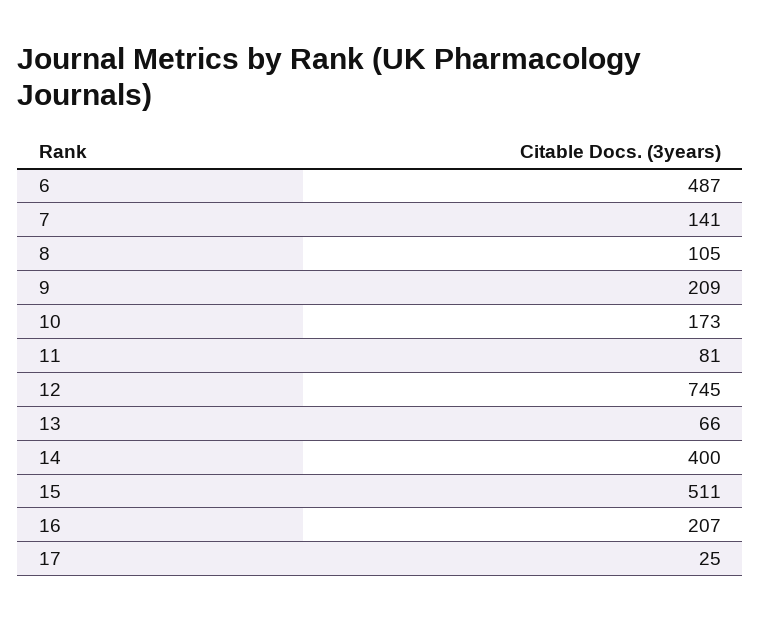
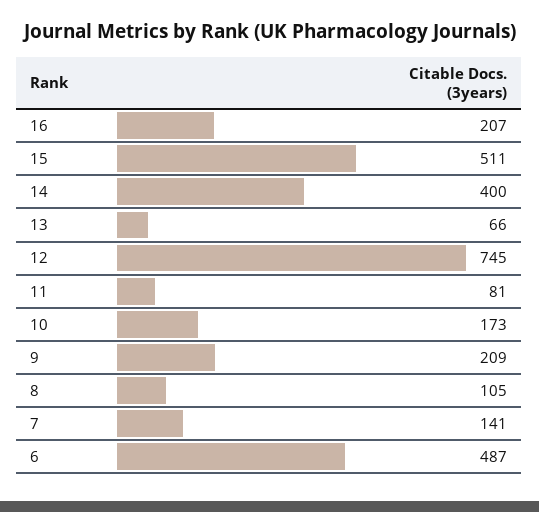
  {
    "6": 487,
    "7": 141,
    "8": 105,
    "9": 209,
    "10": 173,
    "11": 81,
    "12": 745,
    "13": 66,
    "14": 400,
    "15": 511,
-   "16": 207,
+   "16": 207
-   "17": 25
  }

